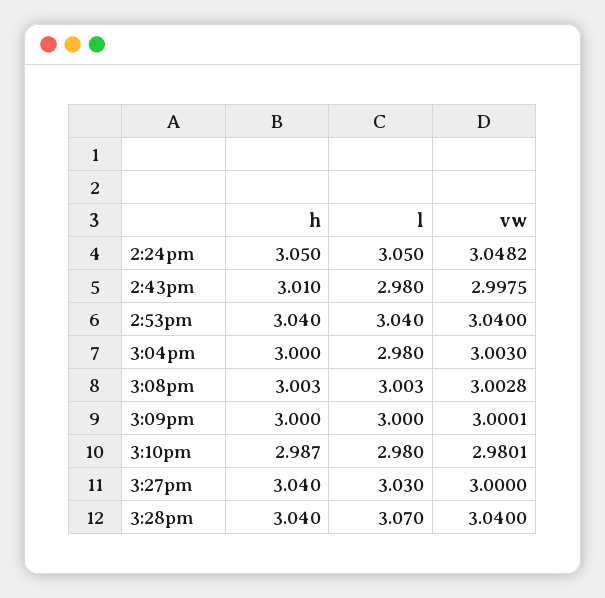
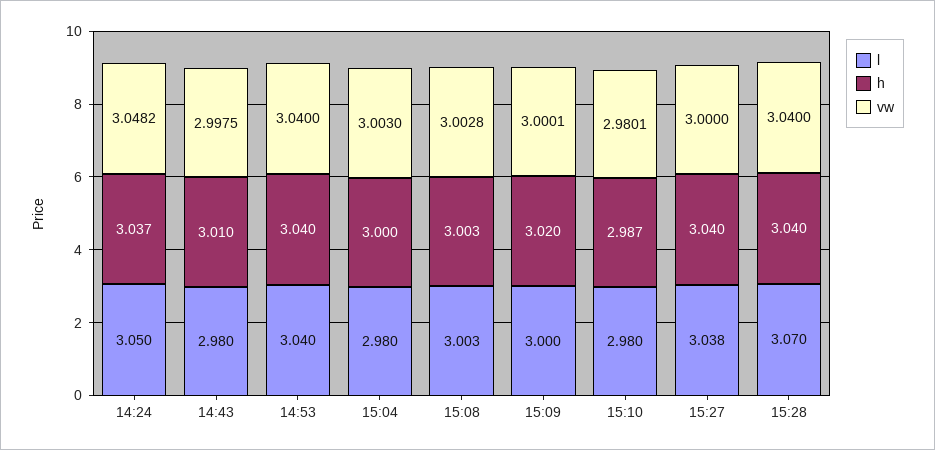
  {
    "h": {
-     "2:24pm": 3.05,
+     "2:24pm": 3.037,
      "2:43pm": 3.01,
      "2:53pm": 3.04,
      "3:04pm": 3,
      "3:08pm": 3.003,
-     "3:09pm": 3,
+     "3:09pm": 3.02,
      "3:10pm": 2.987,
      "3:27pm": 3.04,
      "3:28pm": 3.04
    },
    "l": {
      "2:24pm": 3.05,
      "2:43pm": 2.98,
      "2:53pm": 3.04,
      "3:04pm": 2.98,
      "3:08pm": 3.003,
      "3:09pm": 3,
      "3:10pm": 2.98,
-     "3:27pm": 3.03,
+     "3:27pm": 3.038,
      "3:28pm": 3.07
    },
    "vw": {
      "2:24pm": 3.0482,
      "2:43pm": 2.9975,
      "2:53pm": 3.04,
      "3:04pm": 3.003,
      "3:08pm": 3.0028,
      "3:09pm": 3.0001,
      "3:10pm": 2.9801,
      "3:27pm": 3,
      "3:28pm": 3.04
    }
  }

